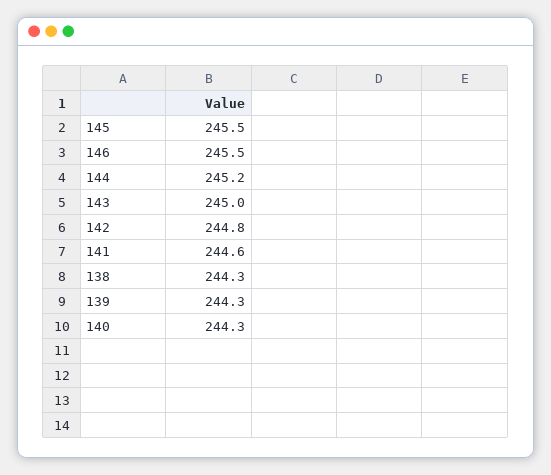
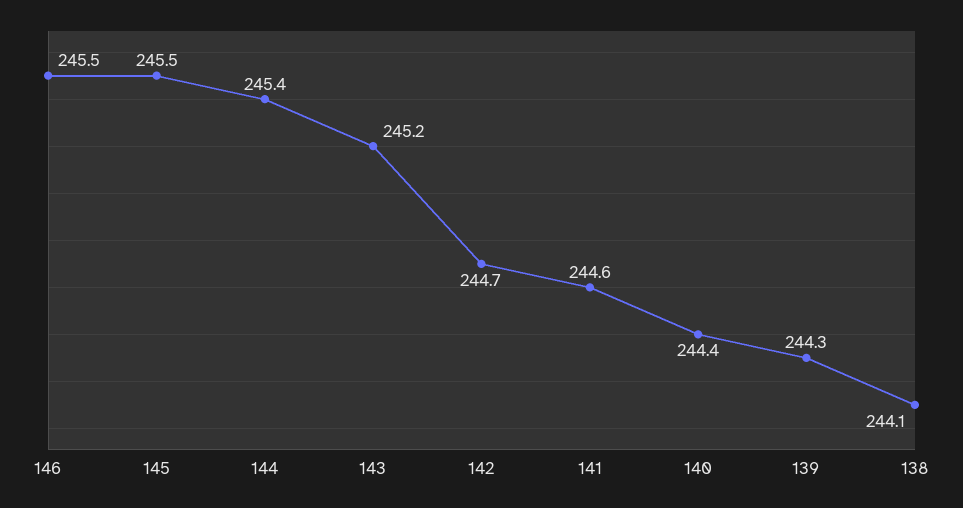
  {
    "145": 245.5,
    "146": 245.5,
-   "144": 245.2,
+   "144": 245.4,
-   "143": 245,
+   "143": 245.2,
-   "142": 244.8,
+   "142": 244.7,
    "141": 244.6,
-   "138": 244.3,
+   "138": 244.1,
    "139": 244.3,
-   "140": 244.3
+   "140": 244.4
  }

